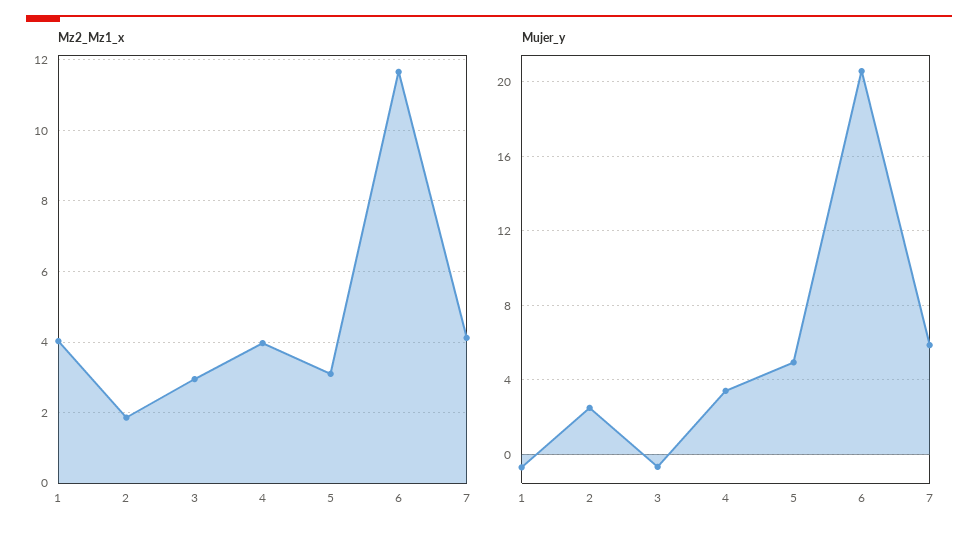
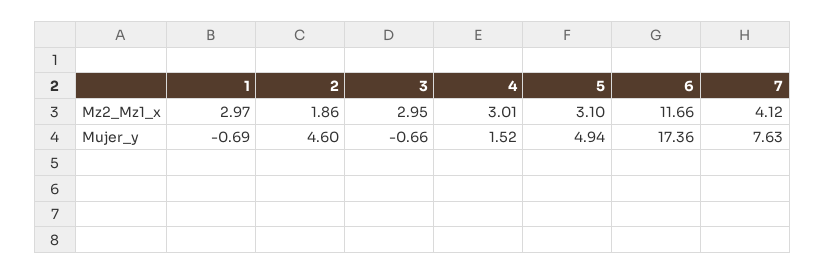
  {
    "Mz2_Mz1_x": {
-     "1": 4,
+     "1": 2.97,
      "2": 1.86,
      "3": 2.95,
-     "4": 4,
+     "4": 3.01,
      "5": 3.1,
      "6": 11.66,
      "7": 4.12
    },
    "Mujer_y": {
      "1": -0.69,
-     "2": 2.5,
+     "2": 4.6,
      "3": -0.66,
-     "4": 3.5,
+     "4": 1.52,
      "5": 4.94,
-     "6": 20.5,
+     "6": 17.36,
-     "7": 6
+     "7": 7.63
    }
  }

